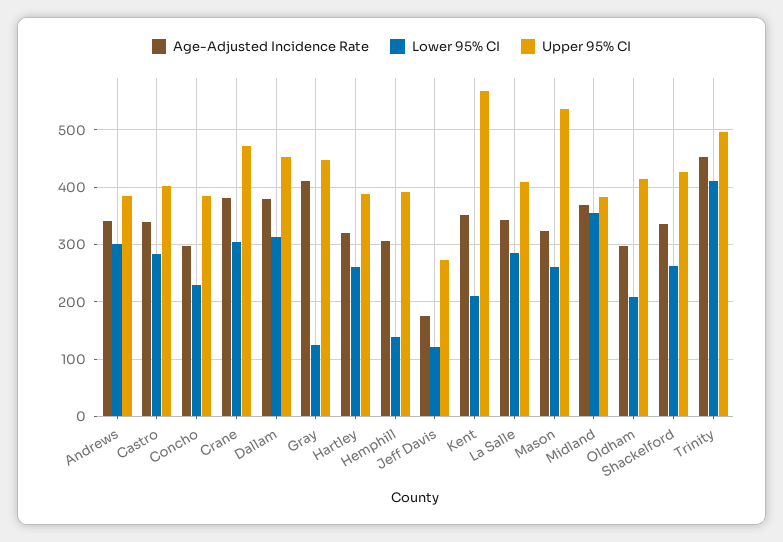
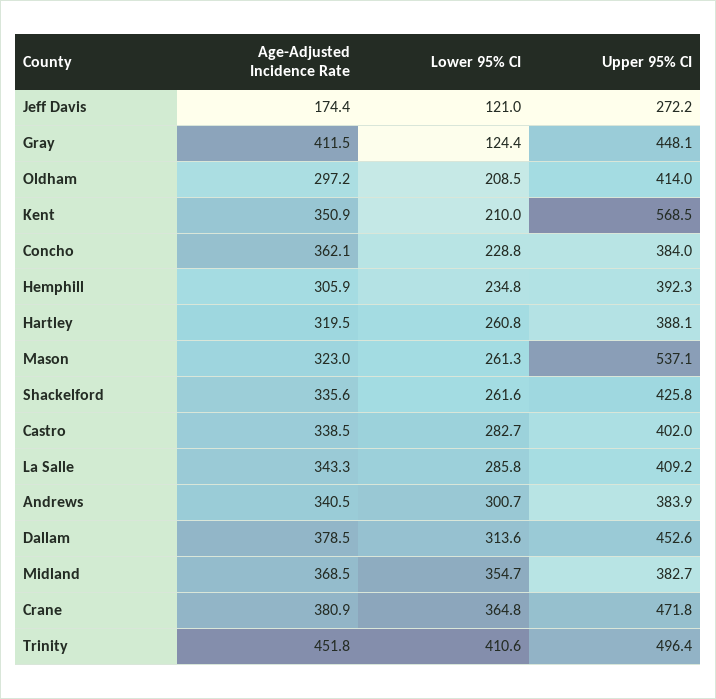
  {
    "Age-Adjusted Incidence Rate": {
      "Andrews": 340.5,
      "Castro": 338.5,
-     "Concho": 300,
+     "Concho": 362.1,
      "Crane": 380.9,
      "Dallam": 378.5,
      "Gray": 411.5,
      "Hartley": 319.5,
      "Hemphill": 305.9,
      "Jeff Davis": 174.4,
      "Kent": 350.9,
      "La Salle": 343.3,
      "Mason": 323,
      "Midland": 368.5,
      "Oldham": 297.2,
      "Shackelford": 335.6,
      "Trinity": 451.8
    },
    "Lower 95% CI": {
      "Andrews": 300.7,
      "Castro": 282.7,
      "Concho": 228.8,
-     "Crane": 300,
+     "Crane": 364.8,
      "Dallam": 313.6,
      "Gray": 124.4,
      "Hartley": 260.8,
-     "Hemphill": 140,
+     "Hemphill": 234.8,
      "Jeff Davis": 121,
      "Kent": 210,
      "La Salle": 285.8,
      "Mason": 261.3,
      "Midland": 354.7,
      "Oldham": 208.5,
      "Shackelford": 261.6,
      "Trinity": 410.6
    },
    "Upper 95% CI": {
      "Andrews": 383.9,
      "Castro": 402,
      "Concho": 384,
      "Crane": 471.8,
      "Dallam": 452.6,
      "Gray": 448.1,
      "Hartley": 388.1,
      "Hemphill": 392.3,
      "Jeff Davis": 272.2,
      "Kent": 568.5,
      "La Salle": 409.2,
      "Mason": 537.1,
      "Midland": 382.7,
      "Oldham": 414,
      "Shackelford": 425.8,
      "Trinity": 496.4
    }
  }

